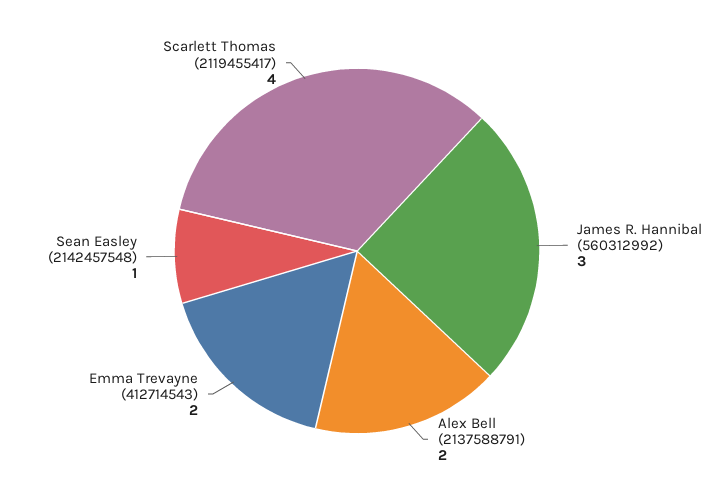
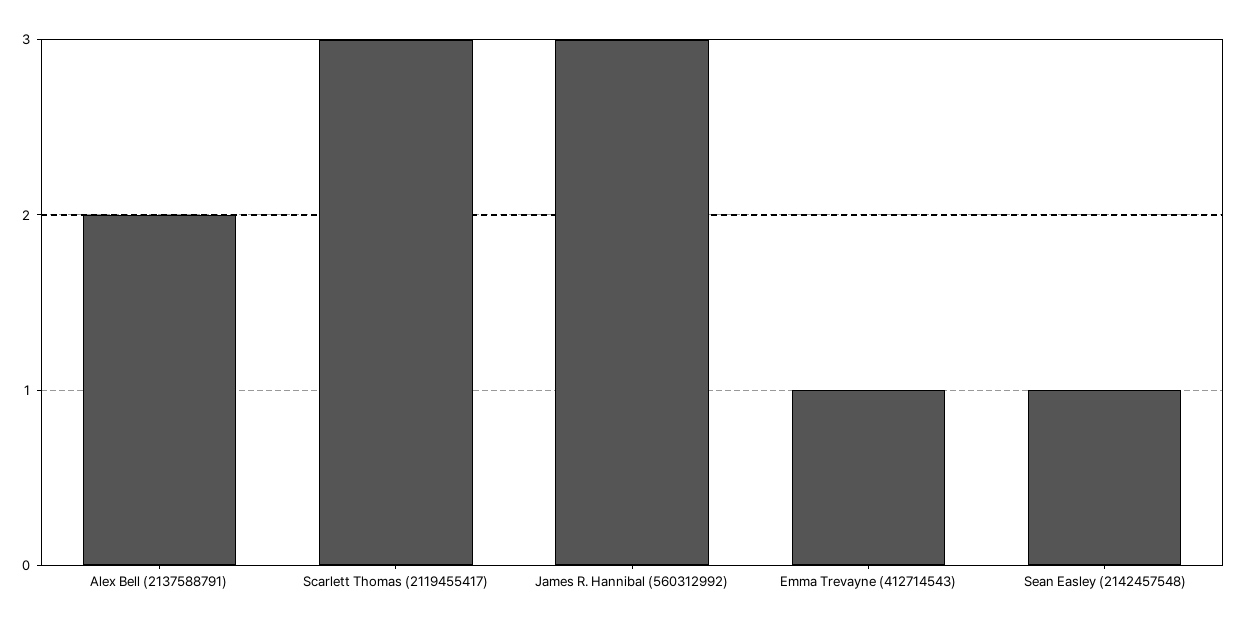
  {
    "James R. Hannibal (560312992)": 3,
    "Alex Bell (2137588791)": 2,
-   "Emma Trevayne (412714543)": 2,
+   "Emma Trevayne (412714543)": 1,
    "Sean Easley (2142457548)": 1,
-   "Scarlett Thomas (2119455417)": 4
+   "Scarlett Thomas (2119455417)": 3
  }

